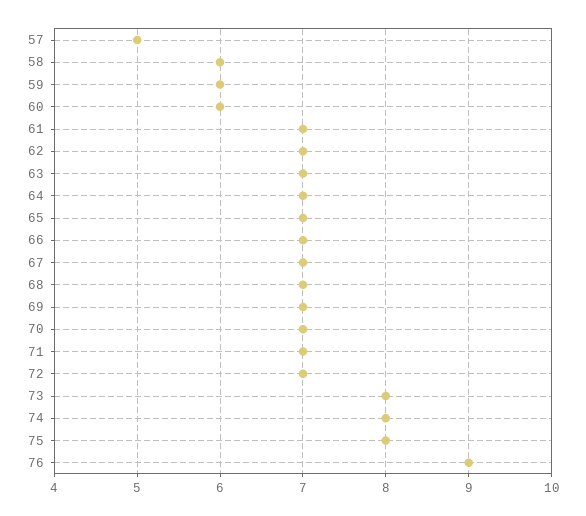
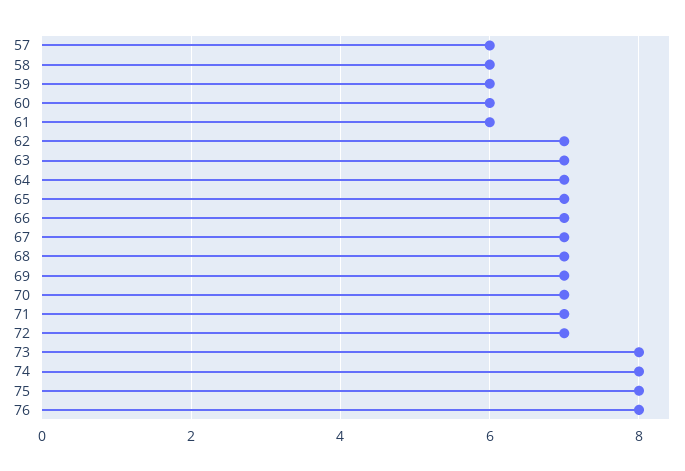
  {
-   "57": 5,
+   "57": 6,
    "58": 6,
    "59": 6,
    "60": 6,
-   "61": 7,
+   "61": 6,
    "62": 7,
    "63": 7,
    "64": 7,
    "65": 7,
    "66": 7,
    "67": 7,
    "68": 7,
    "69": 7,
    "70": 7,
    "71": 7,
    "72": 7,
    "73": 8,
    "74": 8,
    "75": 8,
-   "76": 9
+   "76": 8
  }

